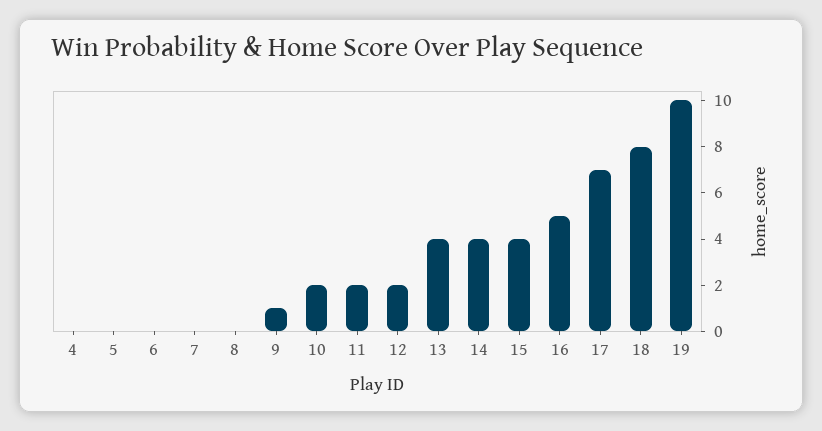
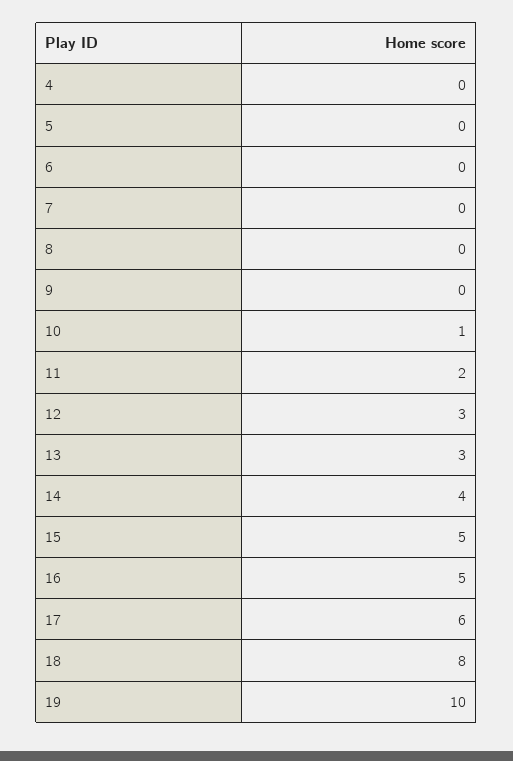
  {
    "4": 0,
    "5": 0,
    "6": 0,
    "7": 0,
    "8": 0,
-   "9": 1,
+   "9": 0,
-   "10": 2,
+   "10": 1,
    "11": 2,
-   "12": 2,
+   "12": 3,
-   "13": 4,
+   "13": 3,
    "14": 4,
-   "15": 4,
+   "15": 5,
    "16": 5,
-   "17": 7,
+   "17": 6,
    "18": 8,
    "19": 10
  }

